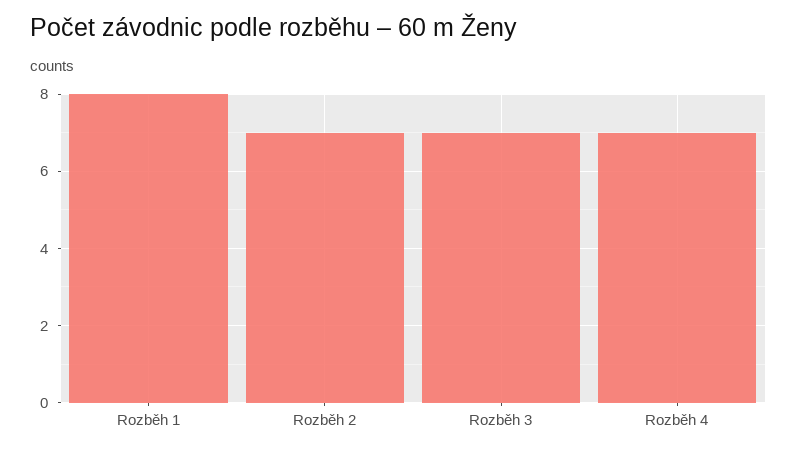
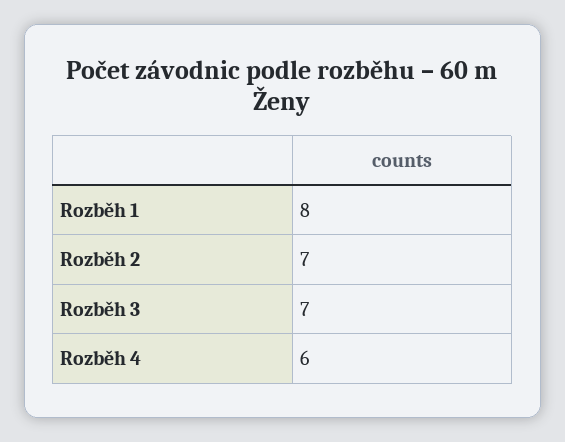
  {
    "Rozběh 1": 8,
    "Rozběh 2": 7,
    "Rozběh 3": 7,
-   "Rozběh 4": 7
+   "Rozběh 4": 6
  }

